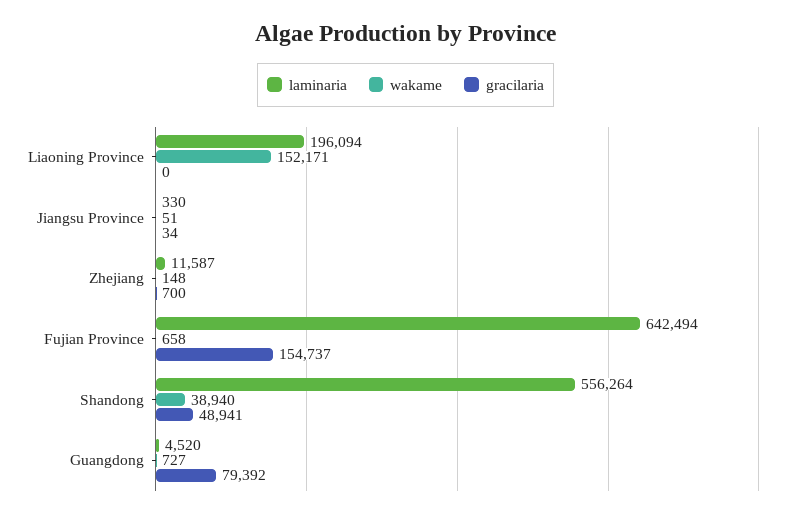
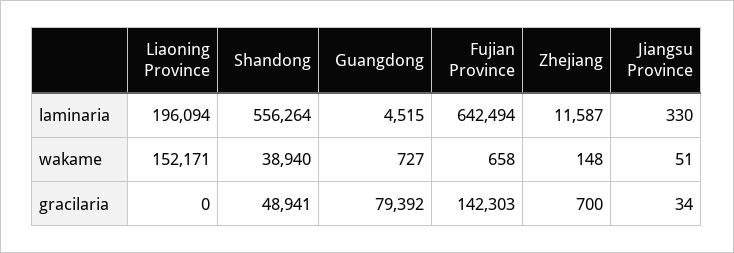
  {
    "laminaria": {
      "Liaoning Province": 196094,
      "Jiangsu Province": 330,
      "Zhejiang": 11587,
      "Fujian Province": 642494,
      "Shandong": 556264,
-     "Guangdong": 4520
+     "Guangdong": 4515
    },
    "wakame": {
      "Liaoning Province": 152171,
      "Jiangsu Province": 51,
      "Zhejiang": 148,
      "Fujian Province": 658,
      "Shandong": 38940,
      "Guangdong": 727
    },
    "gracilaria": {
      "Liaoning Province": 0,
      "Jiangsu Province": 34,
      "Zhejiang": 700,
-     "Fujian Province": 154737,
+     "Fujian Province": 142303,
      "Shandong": 48941,
      "Guangdong": 79392
    }
  }

